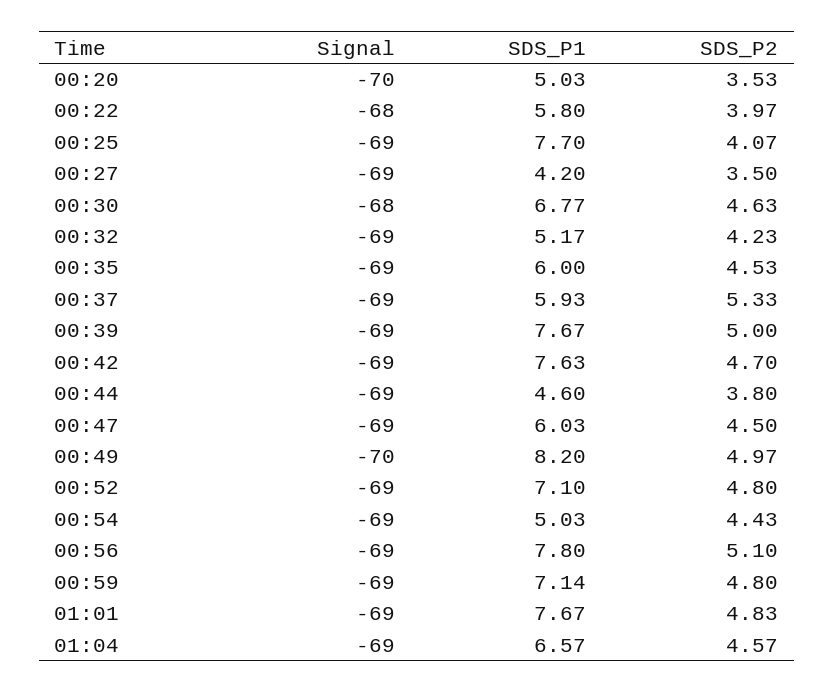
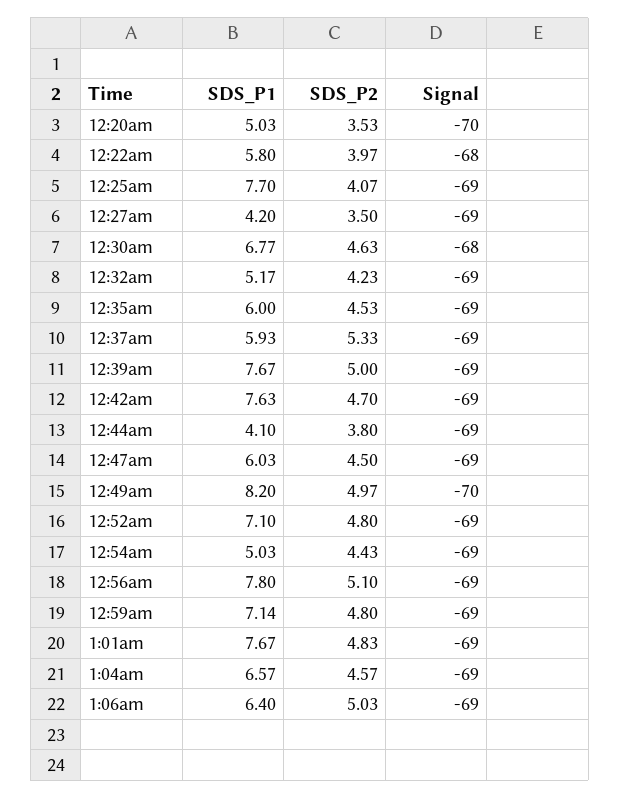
  {
    "Signal": {
      "00:20": -70,
      "00:22": -68,
      "00:25": -69,
      "00:27": -69,
      "00:30": -68,
      "00:32": -69,
      "00:35": -69,
      "00:37": -69,
      "00:39": -69,
      "00:42": -69,
      "00:44": -69,
      "00:47": -69,
      "00:49": -70,
      "00:52": -69,
      "00:54": -69,
      "00:56": -69,
      "00:59": -69,
      "01:01": -69,
-     "01:04": -69
+     "01:04": -69,
+     "1:06am": -69
    },
    "SDS_P1": {
      "00:20": 5.03,
      "00:22": 5.8,
      "00:25": 7.7,
      "00:27": 4.2,
      "00:30": 6.77,
      "00:32": 5.17,
      "00:35": 6,
      "00:37": 5.93,
      "00:39": 7.67,
      "00:42": 7.63,
-     "00:44": 4.6,
+     "00:44": 4.1,
      "00:47": 6.03,
      "00:49": 8.2,
      "00:52": 7.1,
      "00:54": 5.03,
      "00:56": 7.8,
      "00:59": 7.14,
      "01:01": 7.67,
-     "01:04": 6.57
+     "01:04": 6.57,
+     "1:06am": 6.4
    },
    "SDS_P2": {
      "00:20": 3.53,
      "00:22": 3.97,
      "00:25": 4.07,
      "00:27": 3.5,
      "00:30": 4.63,
      "00:32": 4.23,
      "00:35": 4.53,
      "00:37": 5.33,
      "00:39": 5,
      "00:42": 4.7,
      "00:44": 3.8,
      "00:47": 4.5,
      "00:49": 4.97,
      "00:52": 4.8,
      "00:54": 4.43,
      "00:56": 5.1,
      "00:59": 4.8,
      "01:01": 4.83,
-     "01:04": 4.57
+     "01:04": 4.57,
+     "1:06am": 5.03
    }
  }

